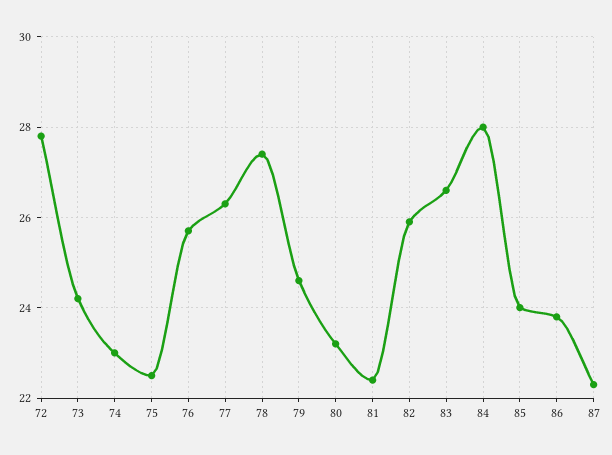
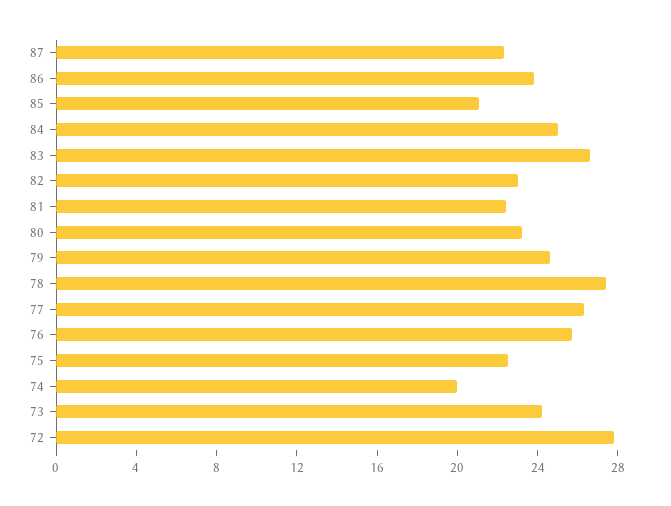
  {
    "72": 28,
    "73": 24,
-   "74": 23,
+   "74": 20,
    "75": 22.5,
    "76": 25.5,
    "77": 26.5,
    "78": 27.5,
    "79": 24.5,
    "80": 23,
    "81": 22.5,
-   "82": 26,
+   "82": 23,
    "83": 26.5,
-   "84": 28,
+   "84": 25,
-   "85": 24,
+   "85": 21,
    "86": 24,
    "87": 22.5
  }

